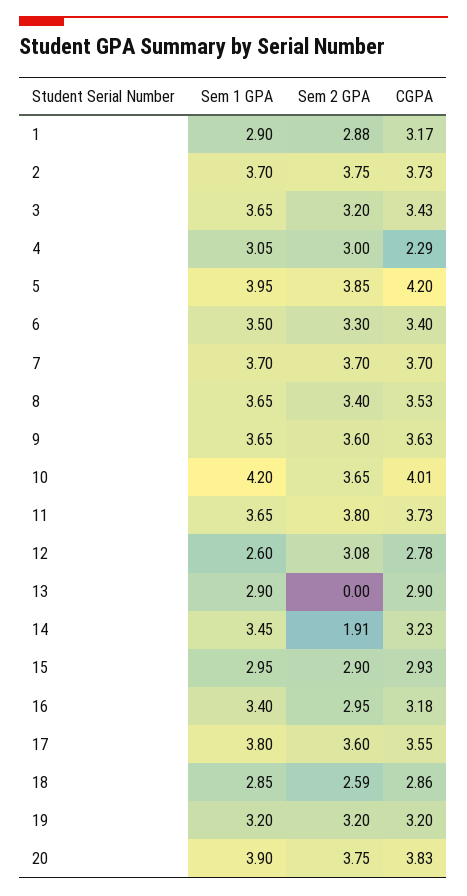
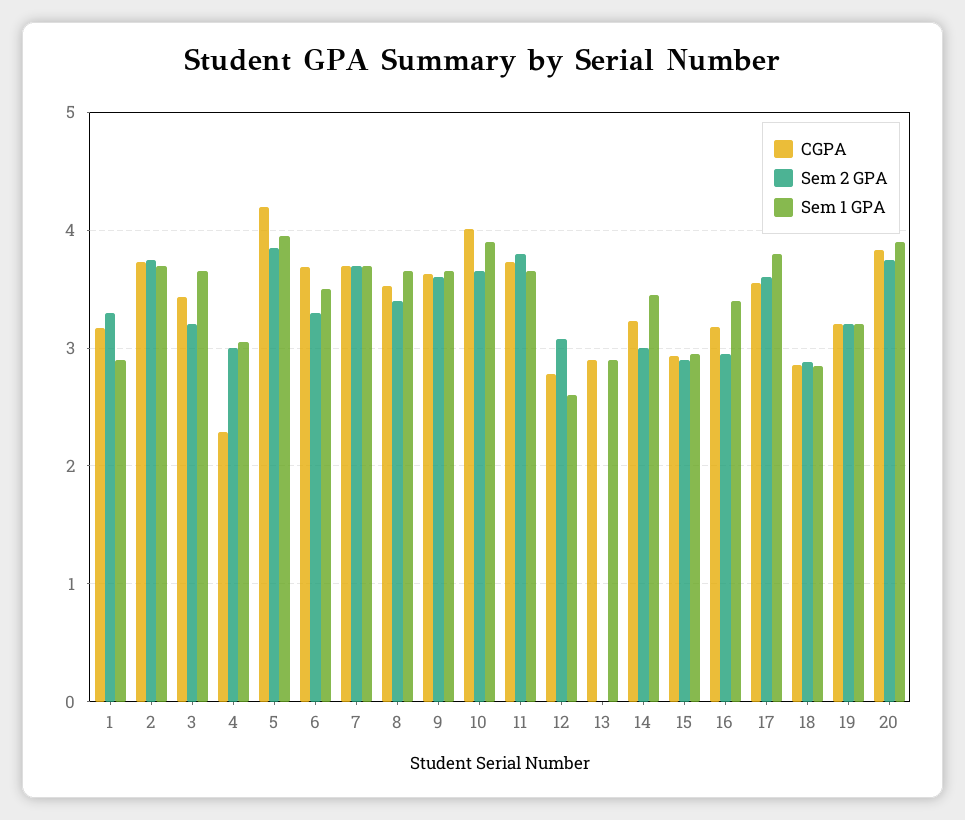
  {
    "Sem 1 GPA": {
      "1": 2.9,
      "2": 3.7,
      "3": 3.65,
      "4": 3.05,
      "5": 3.95,
      "6": 3.5,
      "7": 3.7,
      "8": 3.65,
      "9": 3.65,
-     "10": 4.2,
+     "10": 3.9,
      "11": 3.65,
      "12": 2.6,
      "13": 2.9,
      "14": 3.45,
      "15": 2.95,
      "16": 3.4,
      "17": 3.8,
      "18": 2.85,
      "19": 3.2,
      "20": 3.9
    },
    "Sem 2 GPA": {
-     "1": 2.88,
+     "1": 3.3,
      "2": 3.75,
      "3": 3.2,
      "4": 3,
      "5": 3.85,
      "6": 3.3,
      "7": 3.7,
      "8": 3.4,
      "9": 3.6,
      "10": 3.65,
      "11": 3.8,
      "12": 3.08,
      "13": 0,
-     "14": 1.91,
+     "14": 3,
      "15": 2.9,
      "16": 2.95,
      "17": 3.6,
-     "18": 2.59,
+     "18": 2.9,
      "19": 3.2,
      "20": 3.75
    },
    "CGPA": {
      "1": 3.17,
      "2": 3.73,
      "3": 3.43,
      "4": 2.29,
      "5": 4.2,
-     "6": 3.4,
+     "6": 3.7,
      "7": 3.7,
      "8": 3.53,
      "9": 3.63,
      "10": 4.01,
      "11": 3.73,
      "12": 2.78,
      "13": 2.9,
      "14": 3.23,
      "15": 2.93,
      "16": 3.18,
      "17": 3.55,
      "18": 2.86,
      "19": 3.2,
      "20": 3.83
    }
  }

